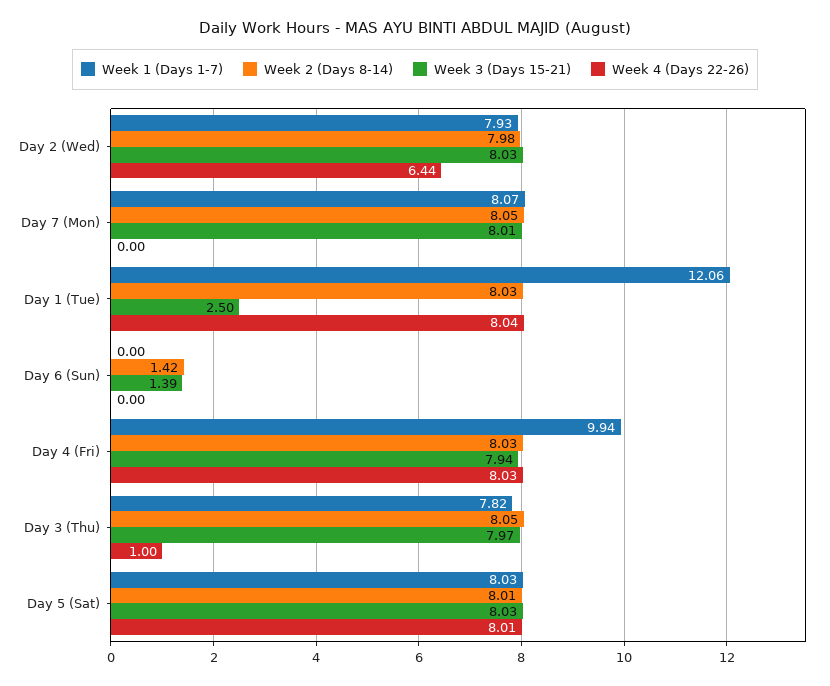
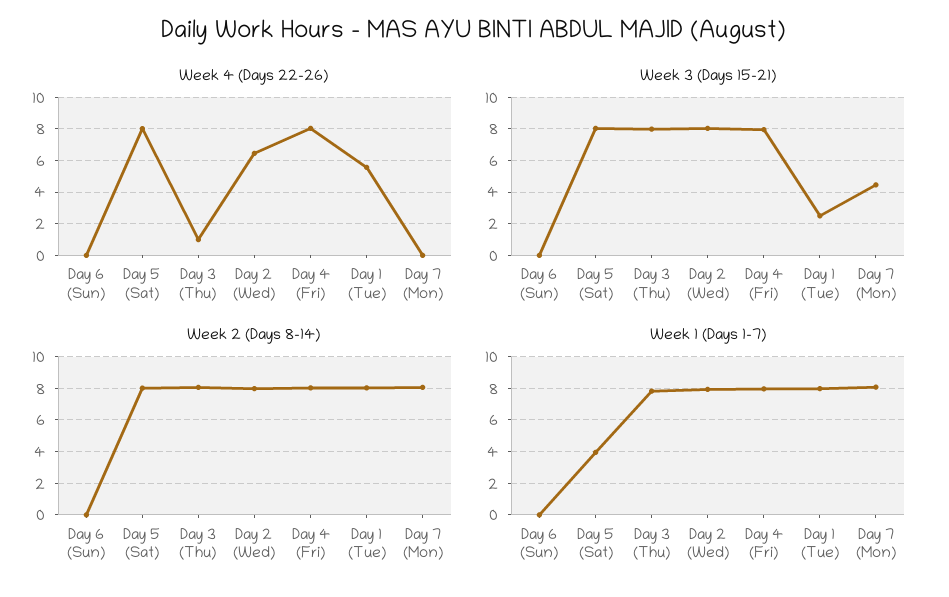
  {
    "Week 1 (Days 1-7)": {
      "Day 2 (Wed)": 7.93,
      "Day 7 (Mon)": 8.07,
-     "Day 1 (Tue)": 12.06,
+     "Day 1 (Tue)": 8,
      "Day 6 (Sun)": 0,
-     "Day 4 (Fri)": 9.94,
+     "Day 4 (Fri)": 8,
      "Day 3 (Thu)": 7.82,
-     "Day 5 (Sat)": 8.03
+     "Day 5 (Sat)": 4
    },
    "Week 2 (Days 8-14)": {
      "Day 2 (Wed)": 7.98,
      "Day 7 (Mon)": 8.05,
      "Day 1 (Tue)": 8.03,
-     "Day 6 (Sun)": 1.42,
+     "Day 6 (Sun)": 0,
      "Day 4 (Fri)": 8.03,
      "Day 3 (Thu)": 8.05,
      "Day 5 (Sat)": 8.01
    },
    "Week 3 (Days 15-21)": {
      "Day 2 (Wed)": 8.03,
-     "Day 7 (Mon)": 8.01,
+     "Day 7 (Mon)": 4.5,
      "Day 1 (Tue)": 2.5,
-     "Day 6 (Sun)": 1.39,
+     "Day 6 (Sun)": 0,
      "Day 4 (Fri)": 7.94,
      "Day 3 (Thu)": 7.97,
      "Day 5 (Sat)": 8.03
    },
    "Week 4 (Days 22-26)": {
      "Day 2 (Wed)": 6.44,
      "Day 7 (Mon)": 0,
-     "Day 1 (Tue)": 8.04,
+     "Day 1 (Tue)": 5.5,
      "Day 6 (Sun)": 0,
      "Day 4 (Fri)": 8.03,
      "Day 3 (Thu)": 1,
      "Day 5 (Sat)": 8.01
    }
  }

